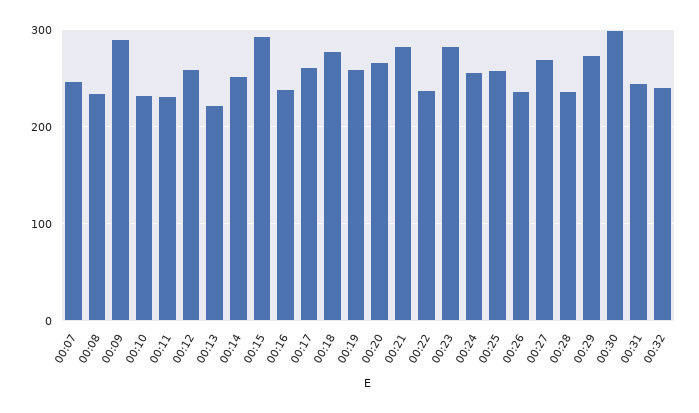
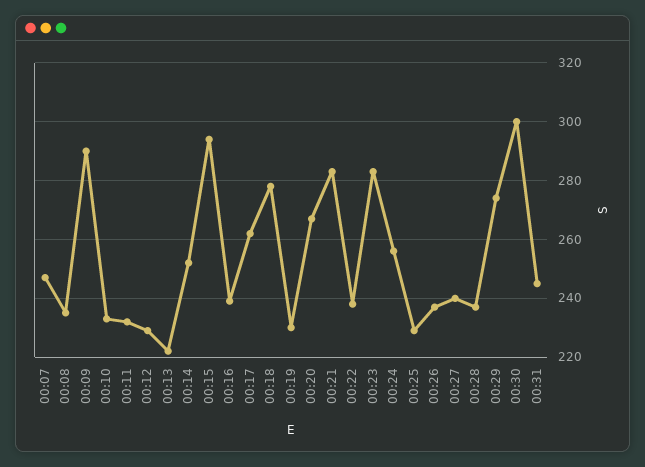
  {
    "00:07": 245,
    "00:08": 235,
    "00:09": 290,
    "00:10": 235,
    "00:11": 230,
-   "00:12": 260,
+   "00:12": 230,
    "00:13": 220,
    "00:14": 250,
    "00:15": 295,
    "00:16": 240,
    "00:17": 260,
    "00:18": 280,
-   "00:19": 260,
+   "00:19": 230,
    "00:20": 265,
    "00:21": 285,
    "00:22": 240,
    "00:23": 285,
    "00:24": 255,
-   "00:25": 260,
+   "00:25": 230,
    "00:26": 235,
-   "00:27": 270,
+   "00:27": 240,
    "00:28": 235,
    "00:29": 275,
    "00:30": 300,
-   "00:31": 245,
+   "00:31": 245
-   "00:32": 240
  }

